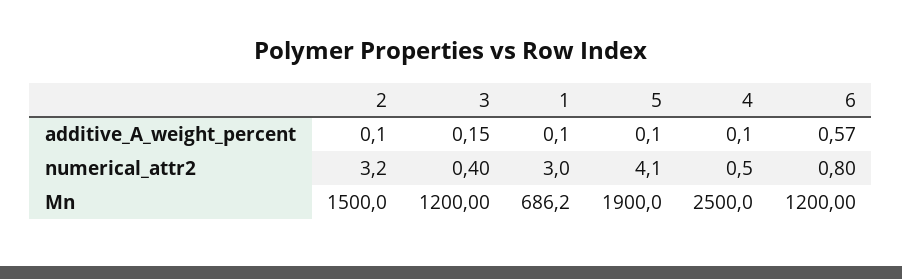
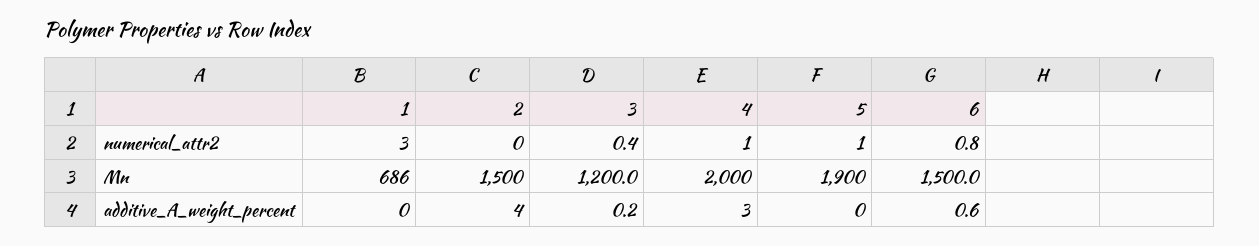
  {
    "2": {
-     "additive_A_weight_percent": 0.1,
+     "additive_A_weight_percent": 4,
-     "numerical_attr2": 3.2,
+     "numerical_attr2": 0,
      "Mn": 1500
    },
    "3": {
      "additive_A_weight_percent": 0.15,
      "numerical_attr2": 0.4,
      "Mn": 1200
    },
    "1": {
      "additive_A_weight_percent": 0.1,
      "numerical_attr2": 3,
      "Mn": 686.2
    },
    "5": {
      "additive_A_weight_percent": 0.1,
-     "numerical_attr2": 4.1,
+     "numerical_attr2": 1,
      "Mn": 1900
    },
    "4": {
-     "additive_A_weight_percent": 0.1,
+     "additive_A_weight_percent": 3,
      "numerical_attr2": 0.5,
-     "Mn": 2500
+     "Mn": 2000
    },
    "6": {
      "additive_A_weight_percent": 0.57,
      "numerical_attr2": 0.8,
-     "Mn": 1200
+     "Mn": 1500
    }
  }

